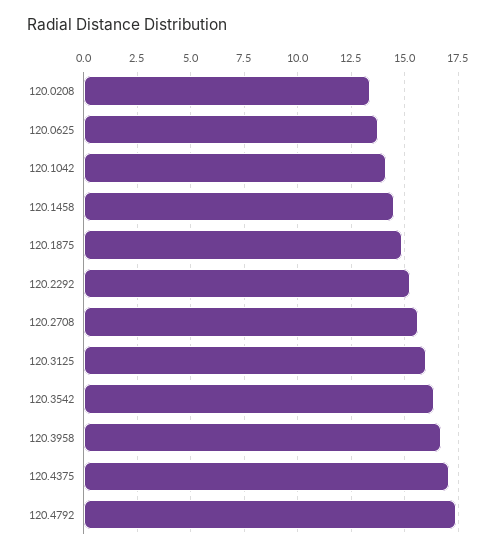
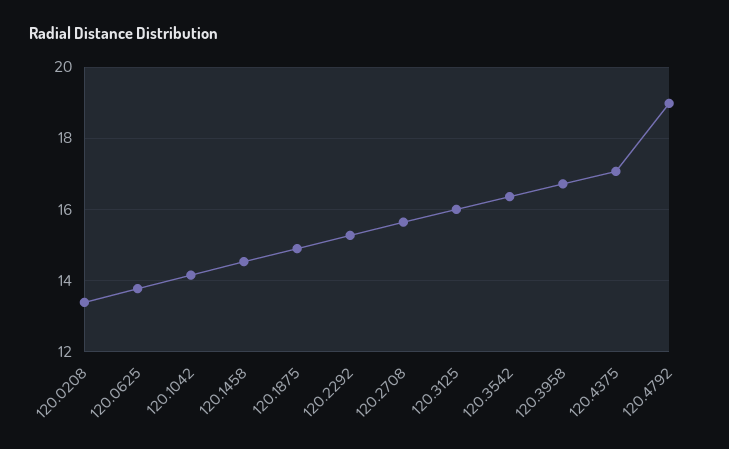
  {
    "120.0208": 13.4,
    "120.0625": 13.8,
    "120.1042": 14.2,
    "120.1458": 14.6,
    "120.1875": 15,
    "120.2292": 15.2,
    "120.2708": 15.6,
    "120.3125": 16,
    "120.3542": 16.4,
    "120.3958": 16.8,
    "120.4375": 17,
-   "120.4792": 17.5
+   "120.4792": 19
  }

